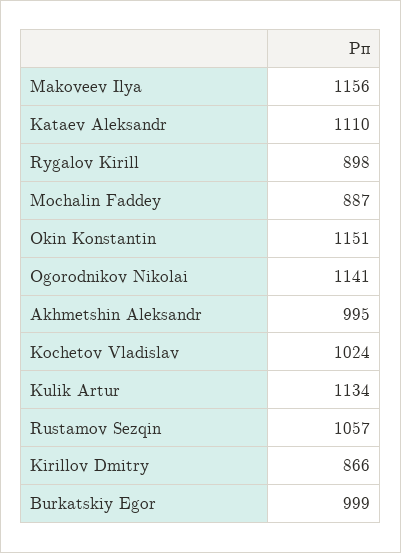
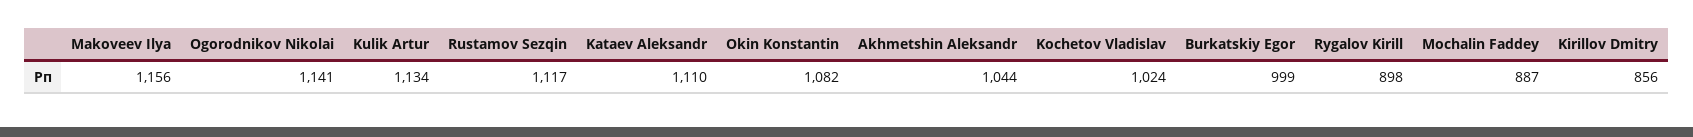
  {
    "Makoveev Ilya": 1156,
    "Kataev Aleksandr": 1110,
    "Rygalov Kirill": 898,
    "Mochalin Faddey": 887,
-   "Okin Konstantin": 1151,
+   "Okin Konstantin": 1082,
    "Ogorodnikov Nikolai": 1141,
-   "Akhmetshin Aleksandr": 995,
+   "Akhmetshin Aleksandr": 1044,
    "Kochetov Vladislav": 1024,
    "Kulik Artur": 1134,
-   "Rustamov Sezqin": 1057,
+   "Rustamov Sezqin": 1117,
-   "Kirillov Dmitry": 866,
+   "Kirillov Dmitry": 856,
    "Burkatskiy Egor": 999
  }

